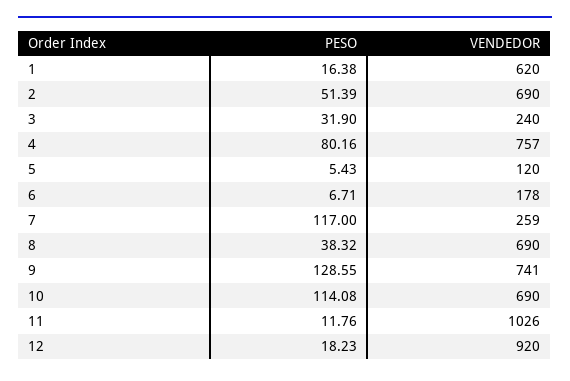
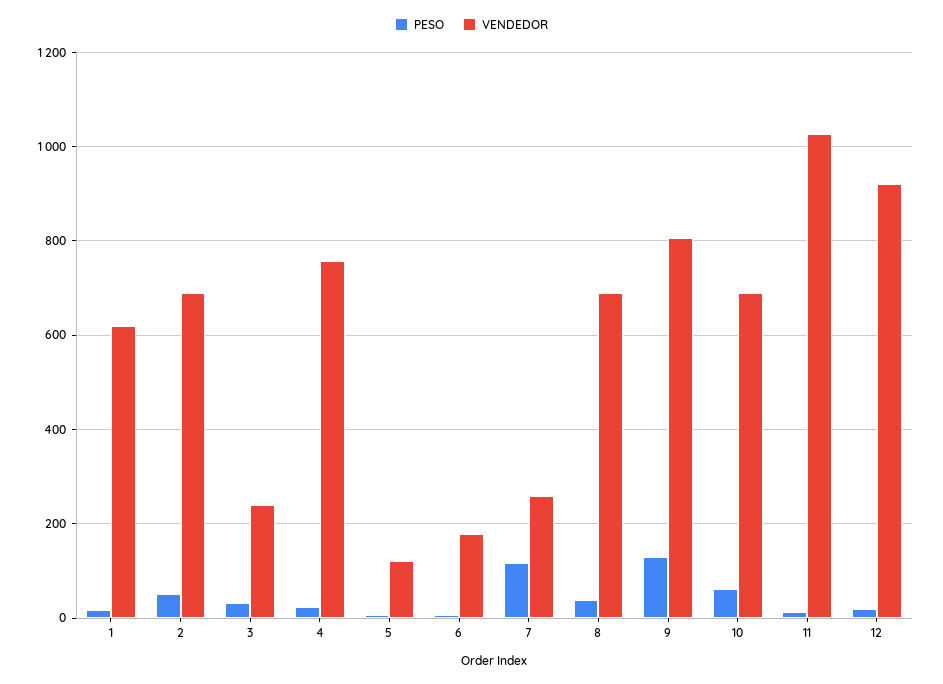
  {
    "PESO": {
      "1": 16.38,
      "2": 51.39,
      "3": 31.9,
-     "4": 80.16,
+     "4": 20,
      "5": 5.43,
      "6": 6.71,
      "7": 117,
      "8": 38.32,
      "9": 128.55,
-     "10": 114.08,
+     "10": 60,
      "11": 11.76,
      "12": 18.23
    },
    "VENDEDOR": {
      "1": 620,
      "2": 690,
      "3": 240,
      "4": 757,
      "5": 120,
      "6": 178,
      "7": 259,
      "8": 690,
-     "9": 741,
+     "9": 800,
      "10": 690,
      "11": 1026,
      "12": 920
    }
  }

